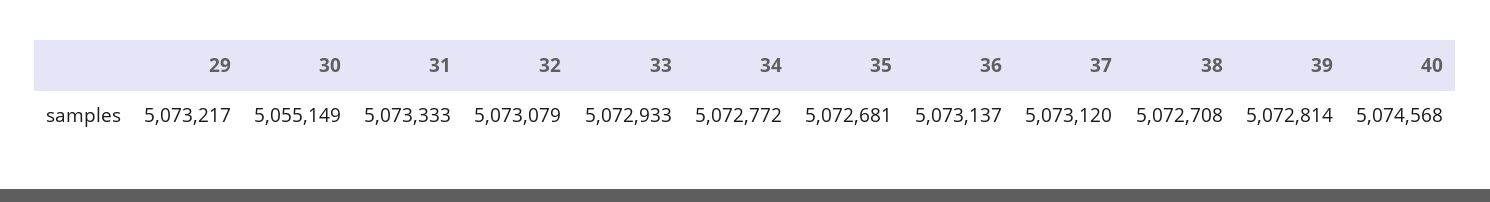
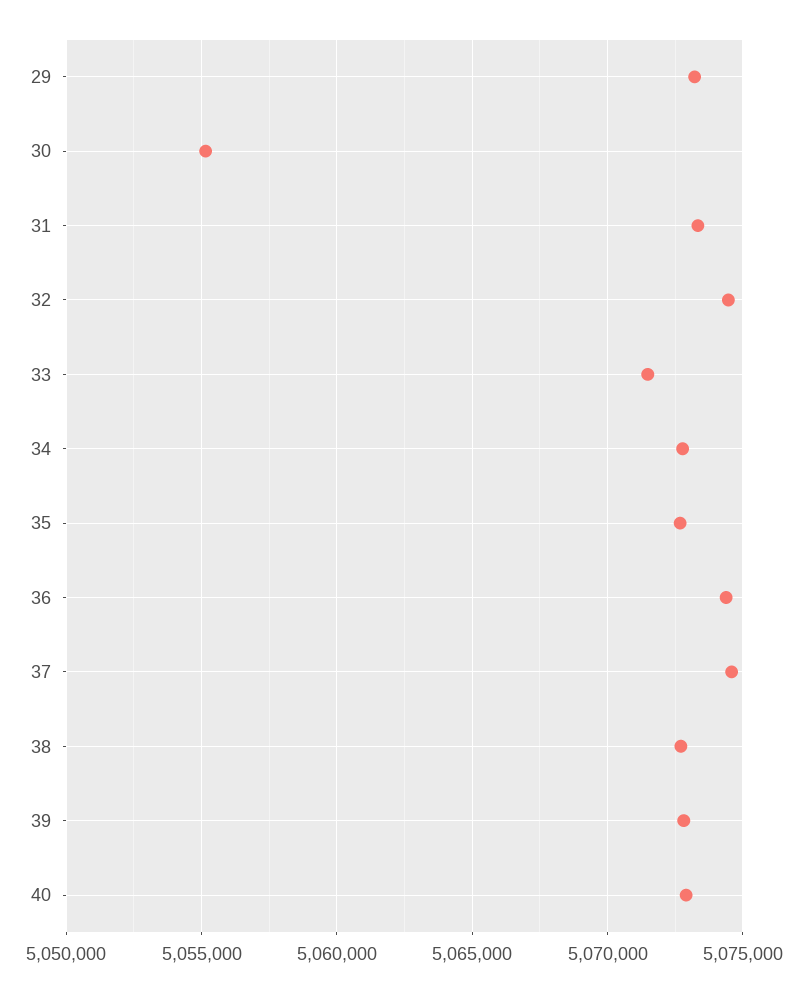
  {
    "29": 5073217,
    "30": 5055149,
    "31": 5073333,
-   "32": 5073079,
+   "32": 5074500,
-   "33": 5072933,
+   "33": 5071500,
    "34": 5072772,
    "35": 5072681,
-   "36": 5073137,
+   "36": 5074500,
-   "37": 5073120,
+   "37": 5074500,
    "38": 5072708,
    "39": 5072814,
-   "40": 5074568
+   "40": 5073000
  }

